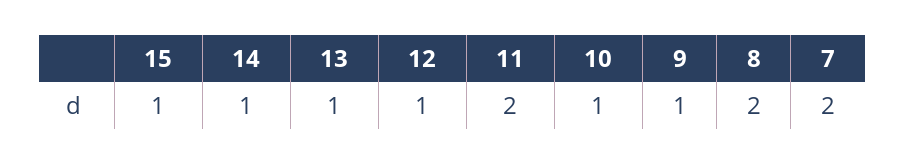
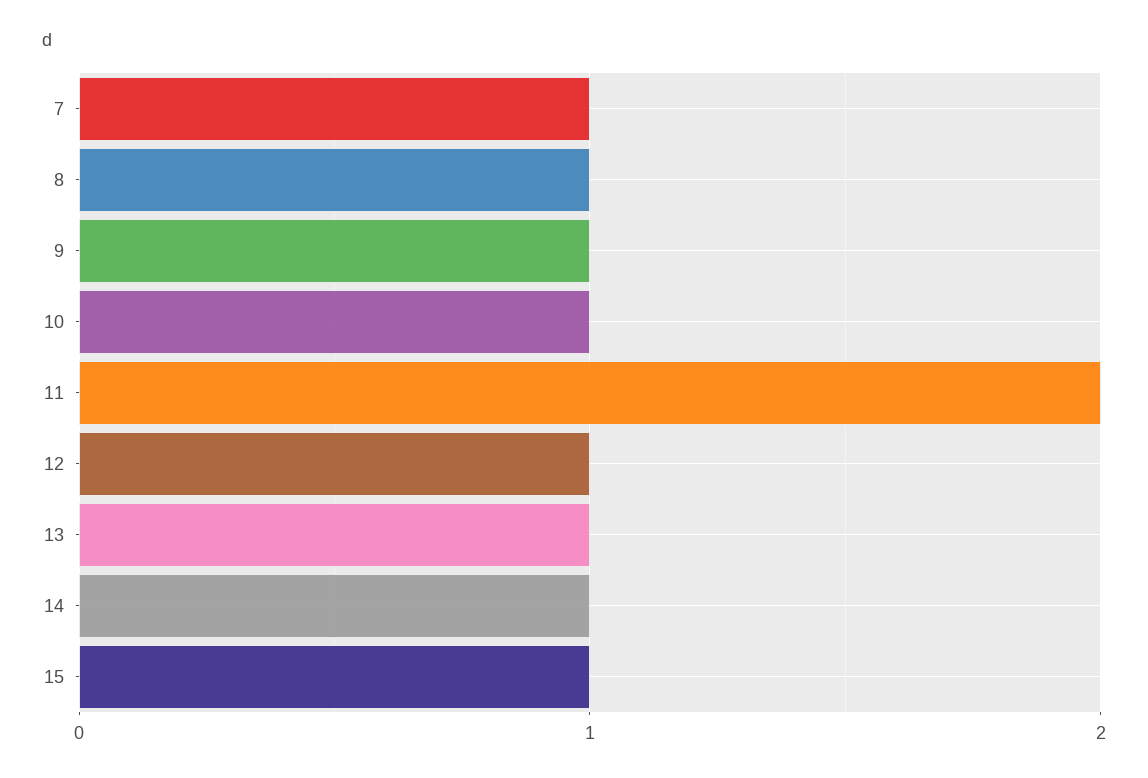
  {
    "15": 1,
    "14": 1,
    "13": 1,
    "12": 1,
    "11": 2,
    "10": 1,
    "9": 1,
-   "8": 2,
+   "8": 1,
-   "7": 2
+   "7": 1
  }

